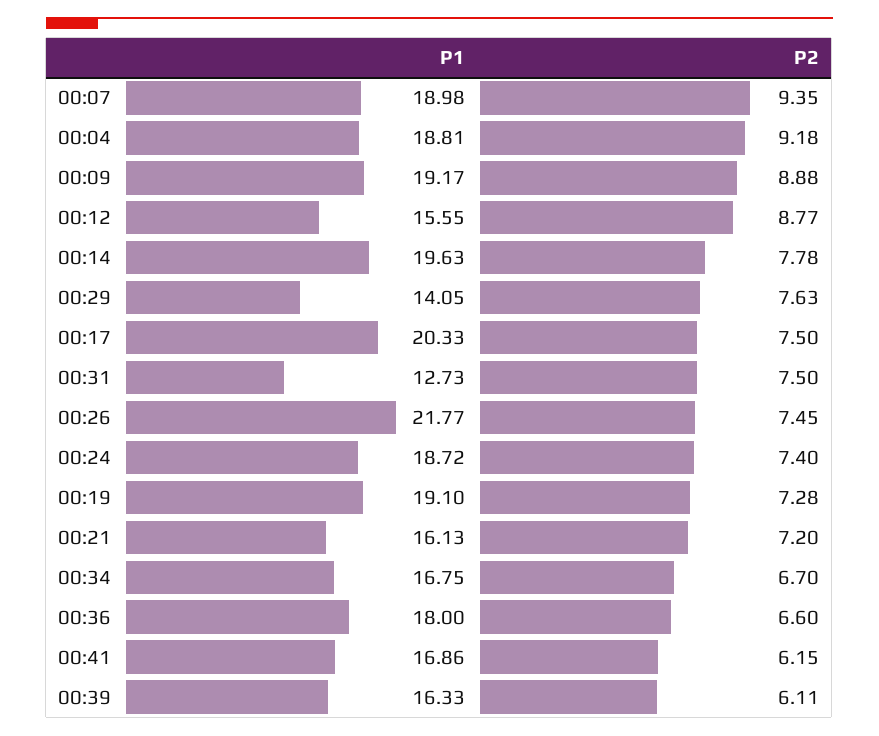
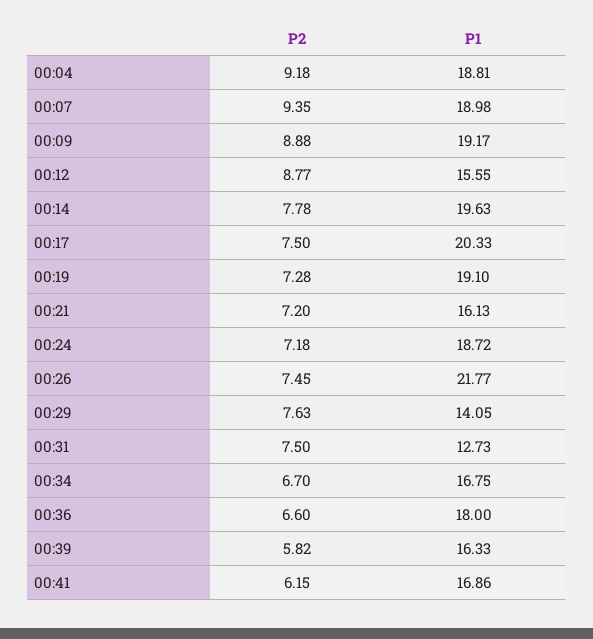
  {
    "P1": {
      "00:07": 18.98,
      "00:04": 18.81,
      "00:09": 19.17,
      "00:12": 15.55,
      "00:14": 19.63,
      "00:29": 14.05,
      "00:17": 20.33,
      "00:31": 12.73,
      "00:26": 21.77,
      "00:24": 18.72,
      "00:19": 19.1,
      "00:21": 16.13,
      "00:34": 16.75,
      "00:36": 18,
      "00:41": 16.86,
      "00:39": 16.33
    },
    "P2": {
      "00:07": 9.35,
      "00:04": 9.18,
      "00:09": 8.88,
      "00:12": 8.77,
      "00:14": 7.78,
      "00:29": 7.63,
      "00:17": 7.5,
      "00:31": 7.5,
      "00:26": 7.45,
-     "00:24": 7.4,
+     "00:24": 7.18,
      "00:19": 7.28,
      "00:21": 7.2,
      "00:34": 6.7,
      "00:36": 6.6,
      "00:41": 6.15,
-     "00:39": 6.11
+     "00:39": 5.82
    }
  }

